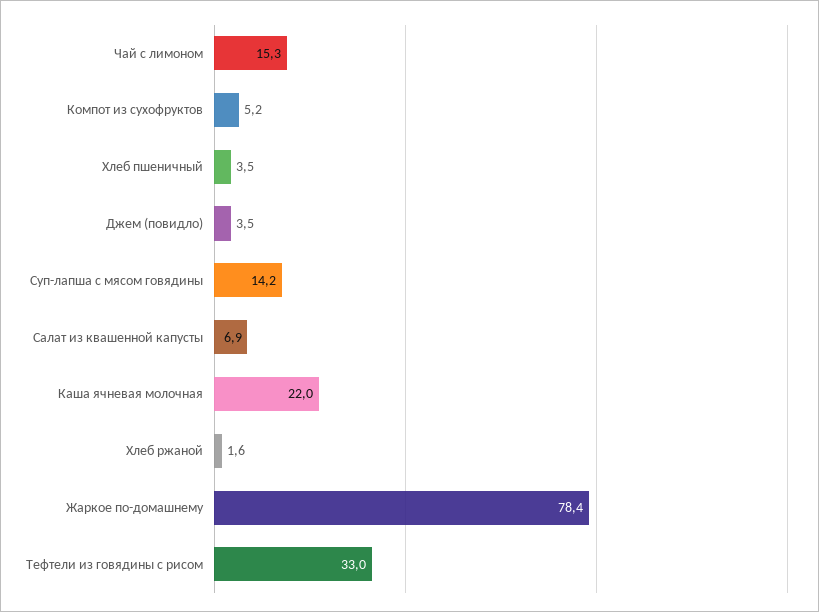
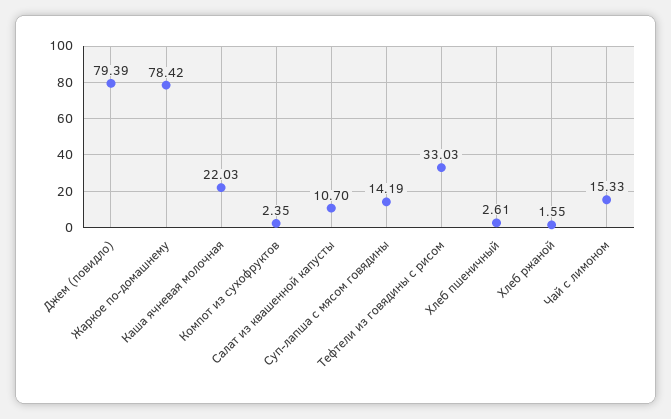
  {
    "Чай с лимоном": 15.33,
-   "Компот из сухофруктов": 5.2,
+   "Компот из сухофруктов": 2.35,
-   "Хлеб пшеничный": 3.5,
+   "Хлеб пшеничный": 2.61,
-   "Джем (повидло)": 3.5,
+   "Джем (повидло)": 79.39,
    "Суп-лапша с мясом говядины": 14.19,
-   "Салат из квашенной капусты": 6.9,
+   "Салат из квашенной капусты": 10.7,
    "Каша ячневая молочная": 22.03,
    "Хлеб ржаной": 1.55,
    "Жаркое по-домашнему": 78.42,
    "Тефтели из говядины с рисом": 33.03
  }

